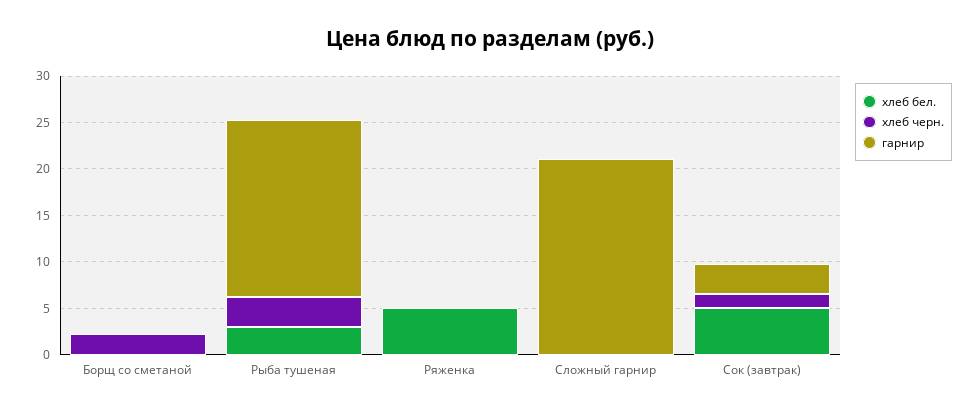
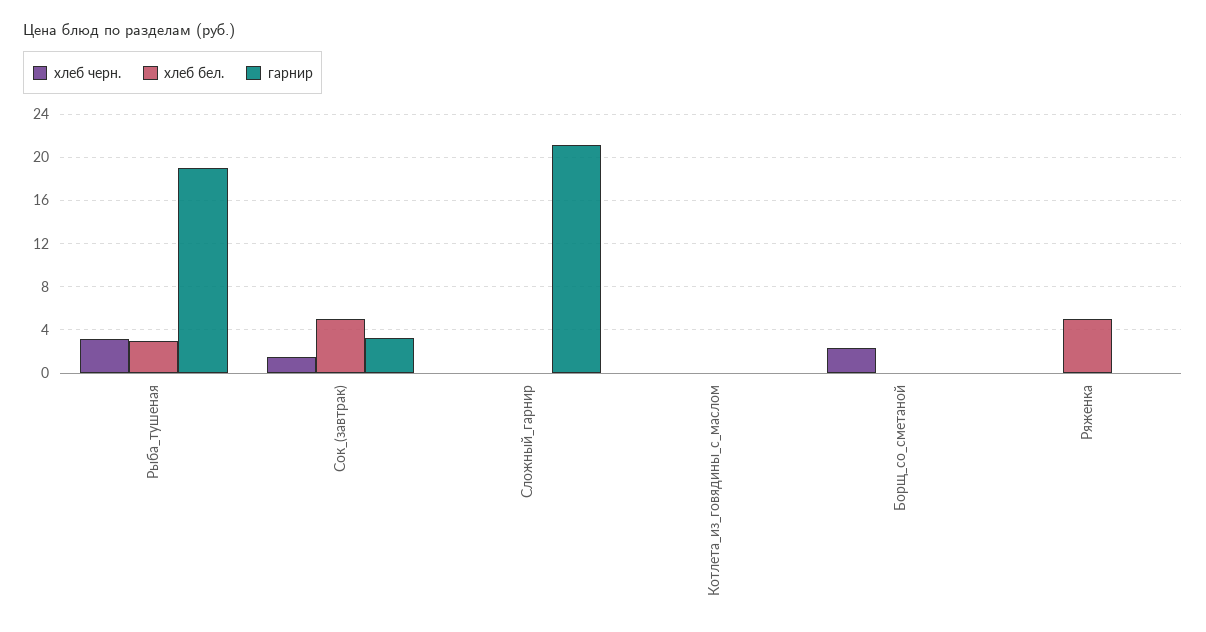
  {
    "хлеб бел.": {
      "Борщ со сметаной": 0,
      "Рыба тушеная": 3,
      "Ряженка": 5,
      "Сложный гарнир": 0,
-     "Сок (завтрак)": 5
+     "Сок (завтрак)": 5,
+     "Котлета_из_говядины_с_маслом": 0
    },
    "хлеб черн.": {
      "Борщ со сметаной": 2,
      "Рыба тушеная": 3,
      "Ряженка": 0,
      "Сложный гарнир": 0,
-     "Сок (завтрак)": 2
+     "Сок (завтрак)": 2,
+     "Котлета_из_говядины_с_маслом": 0
    },
    "гарнир": {
      "Борщ со сметаной": 0,
      "Рыба тушеная": 19,
      "Ряженка": 0,
      "Сложный гарнир": 21,
-     "Сок (завтрак)": 3
+     "Сок (завтрак)": 3,
+     "Котлета_из_говядины_с_маслом": 0
    }
  }

